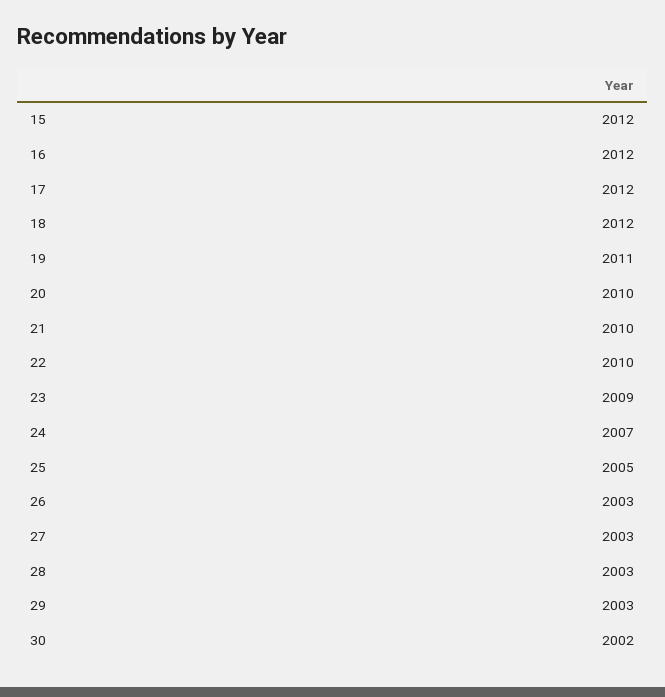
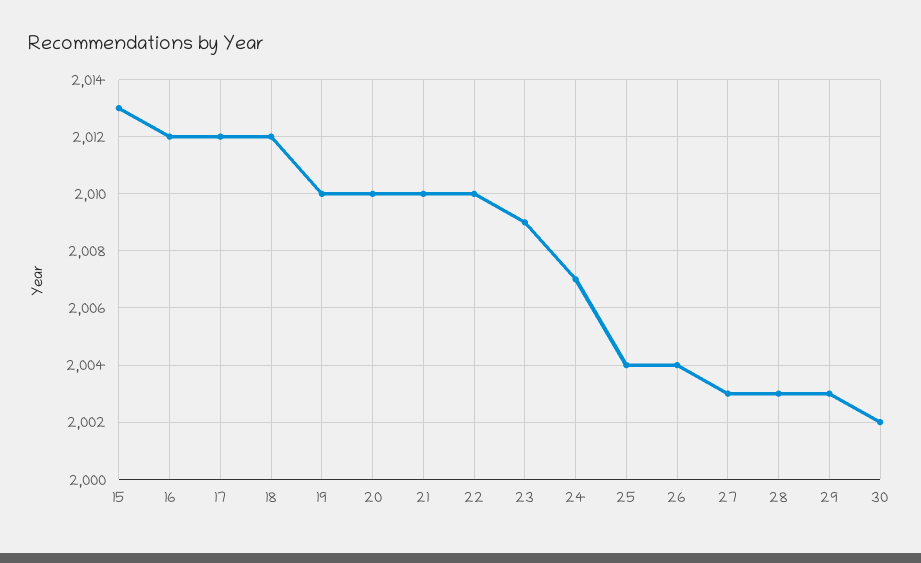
  {
-   "15": 2012,
+   "15": 2013,
    "16": 2012,
    "17": 2012,
    "18": 2012,
-   "19": 2011,
+   "19": 2010,
    "20": 2010,
    "21": 2010,
    "22": 2010,
    "23": 2009,
    "24": 2007,
-   "25": 2005,
+   "25": 2004,
-   "26": 2003,
+   "26": 2004,
    "27": 2003,
    "28": 2003,
    "29": 2003,
    "30": 2002
  }

